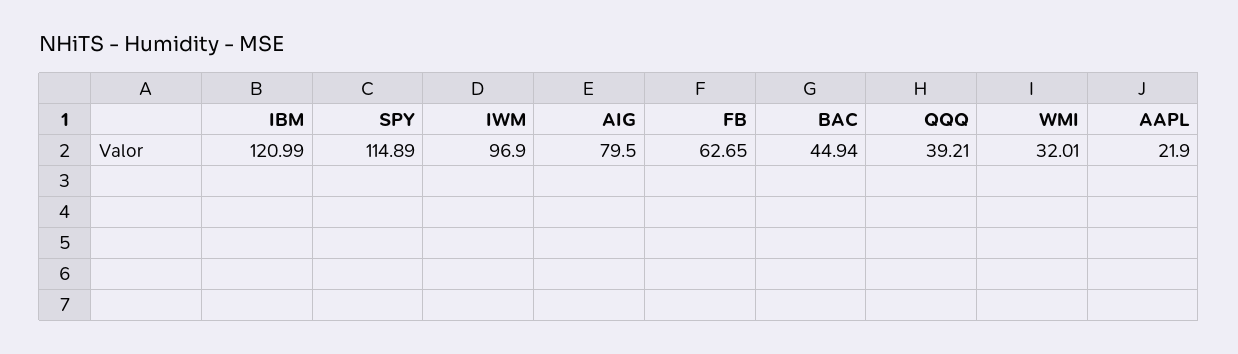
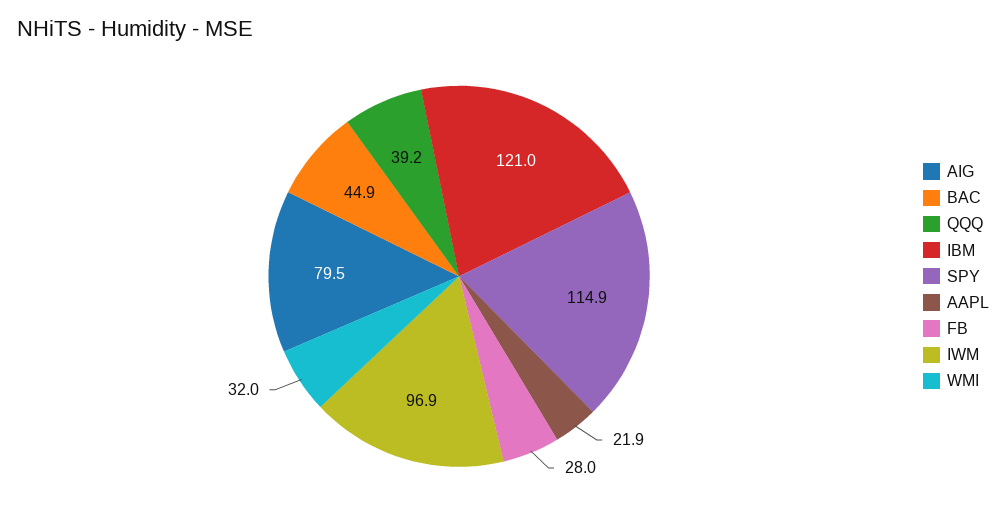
  {
    "IBM": 120.99,
    "SPY": 114.89,
    "IWM": 96.9,
    "AIG": 79.5,
-   "FB": 62.65,
+   "FB": 28,
    "BAC": 44.94,
    "QQQ": 39.21,
    "WMI": 32.01,
    "AAPL": 21.9
  }

